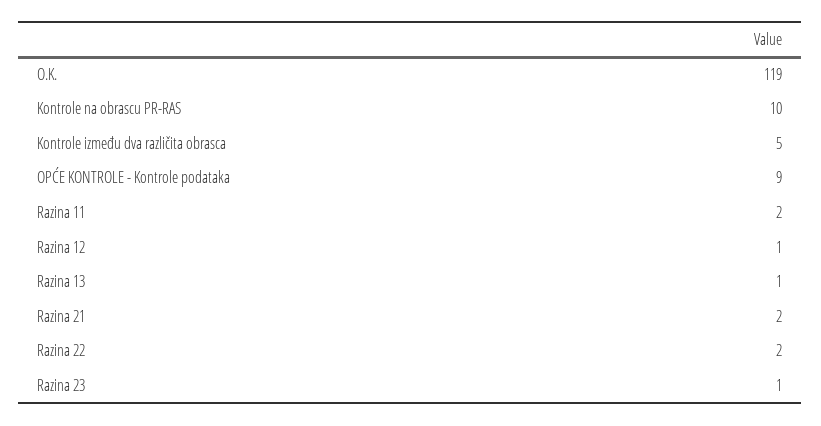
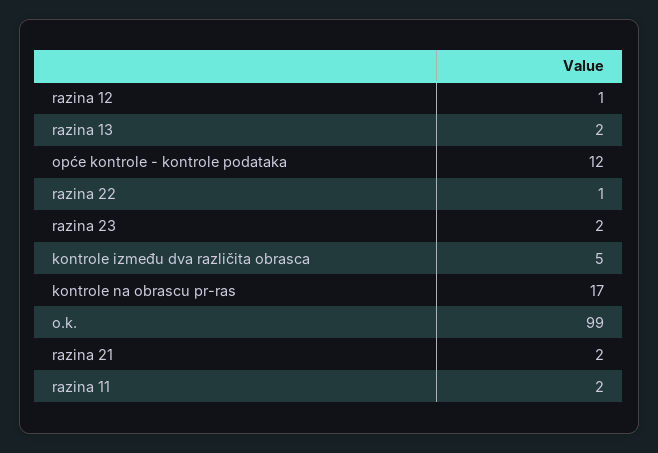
  {
-   "O.K.": 119,
+   "O.K.": 99,
-   "Kontrole na obrascu PR-RAS": 10,
+   "Kontrole na obrascu PR-RAS": 17,
    "Kontrole između dva različita obrasca": 5,
-   "OPĆE KONTROLE - Kontrole podataka": 9,
+   "OPĆE KONTROLE - Kontrole podataka": 12,
    "Razina 11": 2,
    "Razina 12": 1,
-   "Razina 13": 1,
+   "Razina 13": 2,
    "Razina 21": 2,
-   "Razina 22": 2,
+   "Razina 22": 1,
-   "Razina 23": 1
+   "Razina 23": 2
  }

